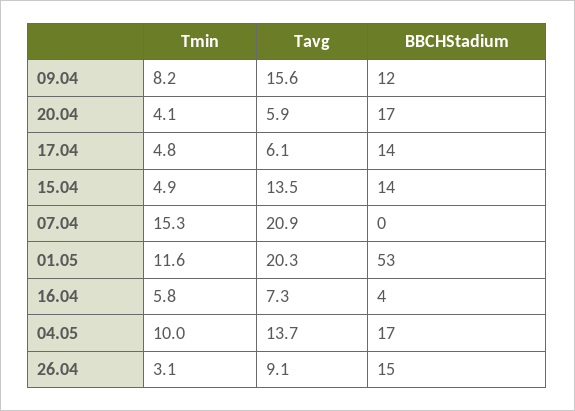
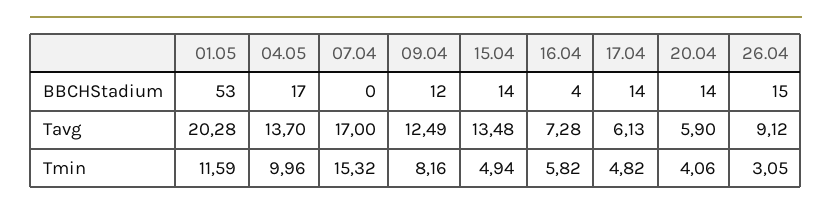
  {
    "Tmin": {
      "09.04": 8.16,
      "20.04": 4.06,
      "17.04": 4.82,
      "15.04": 4.94,
      "07.04": 15.32,
      "01.05": 11.59,
      "16.04": 5.82,
      "04.05": 9.96,
      "26.04": 3.05
    },
    "Tavg": {
-     "09.04": 15.6,
+     "09.04": 12.49,
      "20.04": 5.9,
      "17.04": 6.13,
      "15.04": 13.48,
-     "07.04": 20.9,
+     "07.04": 17,
      "01.05": 20.28,
      "16.04": 7.28,
      "04.05": 13.7,
      "26.04": 9.12
    },
    "BBCHStadium": {
      "09.04": 12,
-     "20.04": 17,
+     "20.04": 14,
      "17.04": 14,
      "15.04": 14,
      "07.04": 0,
      "01.05": 53,
      "16.04": 4,
      "04.05": 17,
      "26.04": 15
    }
  }

